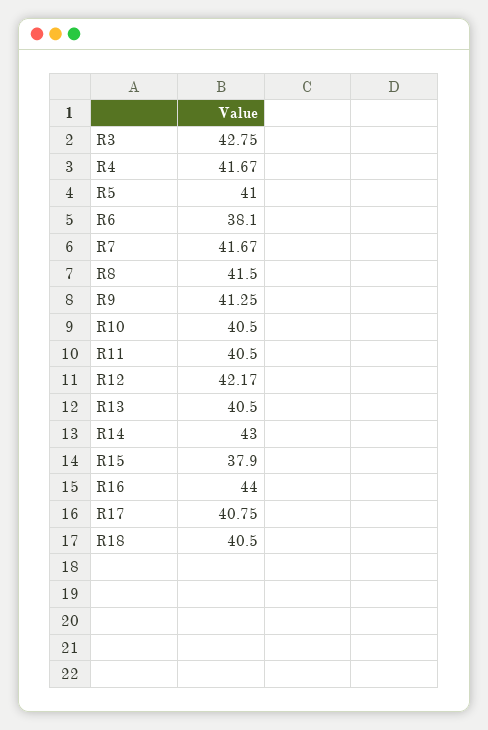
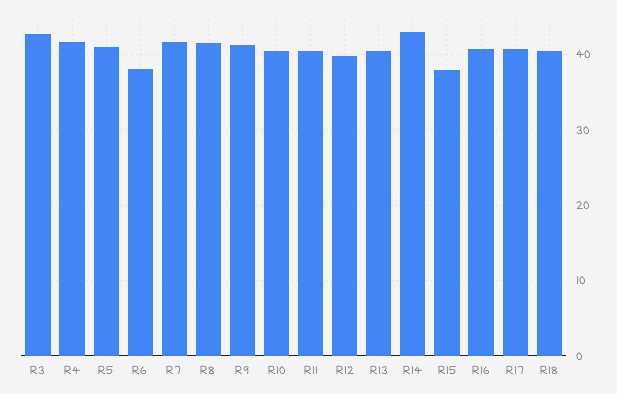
  {
    "R3": 42.75,
    "R4": 41.67,
    "R5": 41,
    "R6": 38.1,
    "R7": 41.67,
    "R8": 41.5,
    "R9": 41.25,
    "R10": 40.5,
    "R11": 40.5,
-   "R12": 42.17,
+   "R12": 40,
    "R13": 40.5,
    "R14": 43,
    "R15": 37.9,
-   "R16": 44,
+   "R16": 41,
    "R17": 40.75,
    "R18": 40.5
  }

